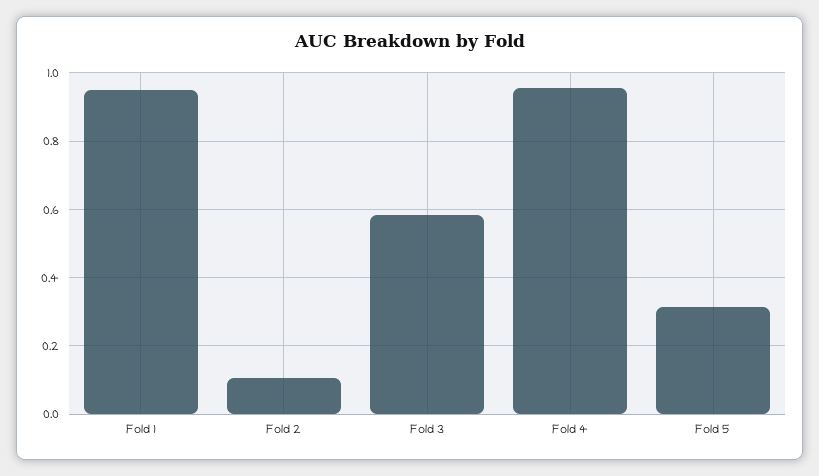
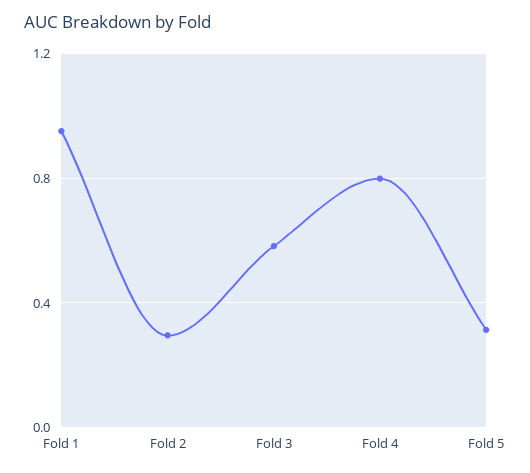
  {
    "Fold 1": 0.96,
-   "Fold 2": 0.1,
+   "Fold 2": 0.3,
    "Fold 3": 0.58,
-   "Fold 4": 0.96,
+   "Fold 4": 0.8,
    "Fold 5": 0.32
  }

